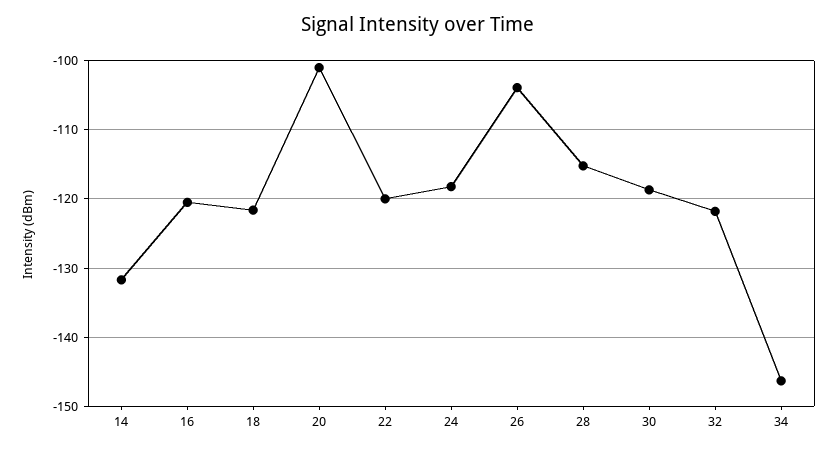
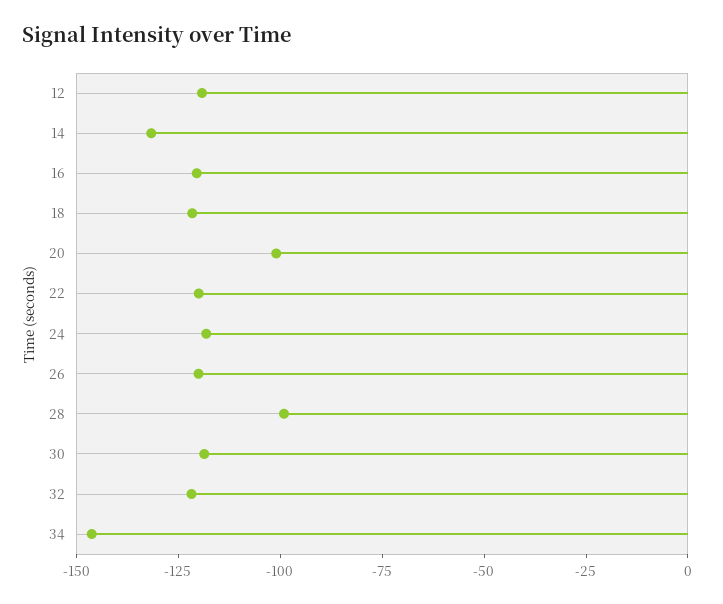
  {
    "14": -132,
    "16": -121,
    "18": -122,
    "20": -101,
    "22": -120,
    "24": -118,
-   "26": -104,
+   "26": -120,
-   "28": -115,
+   "28": -100,
    "30": -119,
    "32": -122,
-   "34": -146
+   "34": -146,
+   "12": -120
  }

